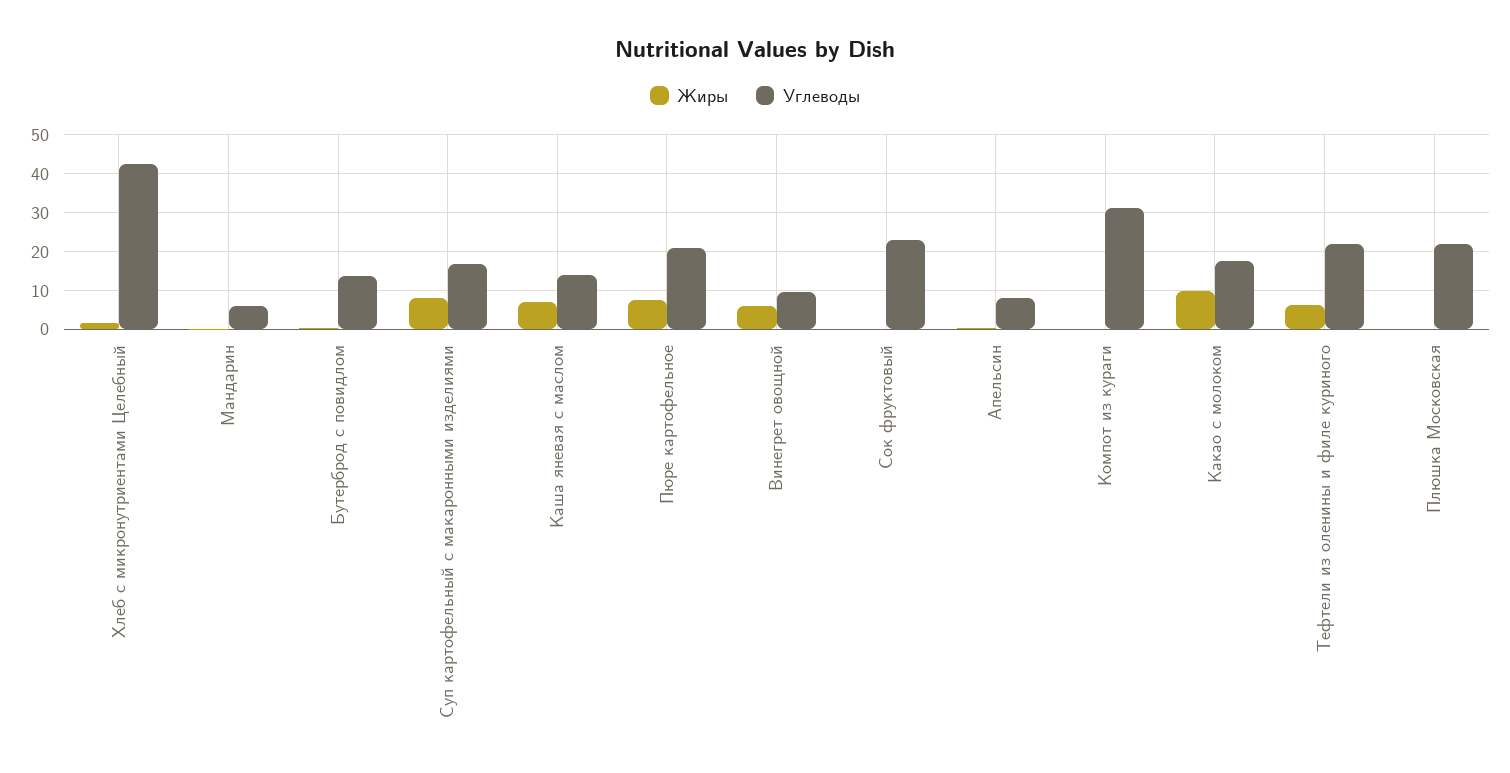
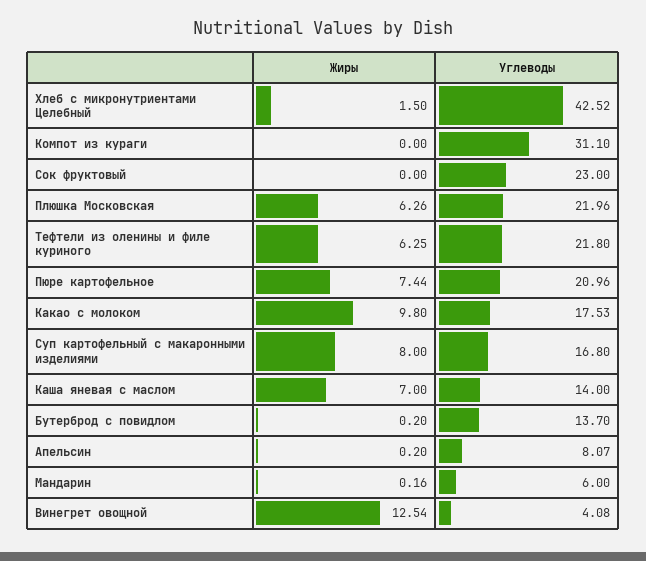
  {
    "Жиры": {
      "Хлеб с микронутриентами Целебный": 1.5,
      "Мандарин": 0.16,
      "Бутерброд с повидлом": 0.2,
      "Суп картофельный с макаронными изделиями": 8,
      "Каша яневая с маслом": 7,
      "Пюре картофельное": 7.44,
-     "Винегрет овощной": 6,
+     "Винегрет овощной": 12.54,
      "Сок фруктовый": 0,
      "Апельсин": 0.2,
      "Компот из кураги": 0,
      "Какао с молоком": 9.8,
      "Тефтели из оленины и филе куриного": 6.25,
-     "Плюшка Московская": 0
+     "Плюшка Московская": 6.26
    },
    "Углеводы": {
      "Хлеб с микронутриентами Целебный": 42.52,
      "Мандарин": 6,
      "Бутерброд с повидлом": 13.7,
      "Суп картофельный с макаронными изделиями": 16.8,
      "Каша яневая с маслом": 14,
      "Пюре картофельное": 20.96,
-     "Винегрет овощной": 10,
+     "Винегрет овощной": 4.08,
      "Сок фруктовый": 23,
      "Апельсин": 8.07,
      "Компот из кураги": 31.1,
      "Какао с молоком": 17.53,
      "Тефтели из оленины и филе куриного": 21.8,
      "Плюшка Московская": 21.96
    }
  }

